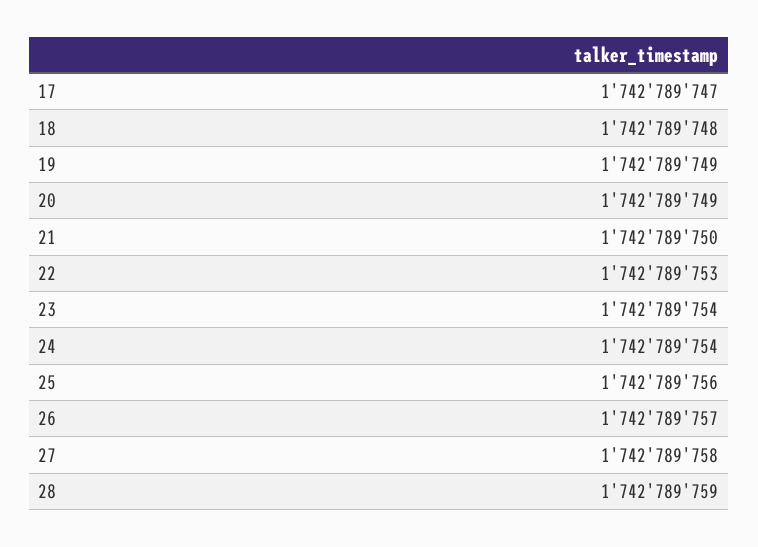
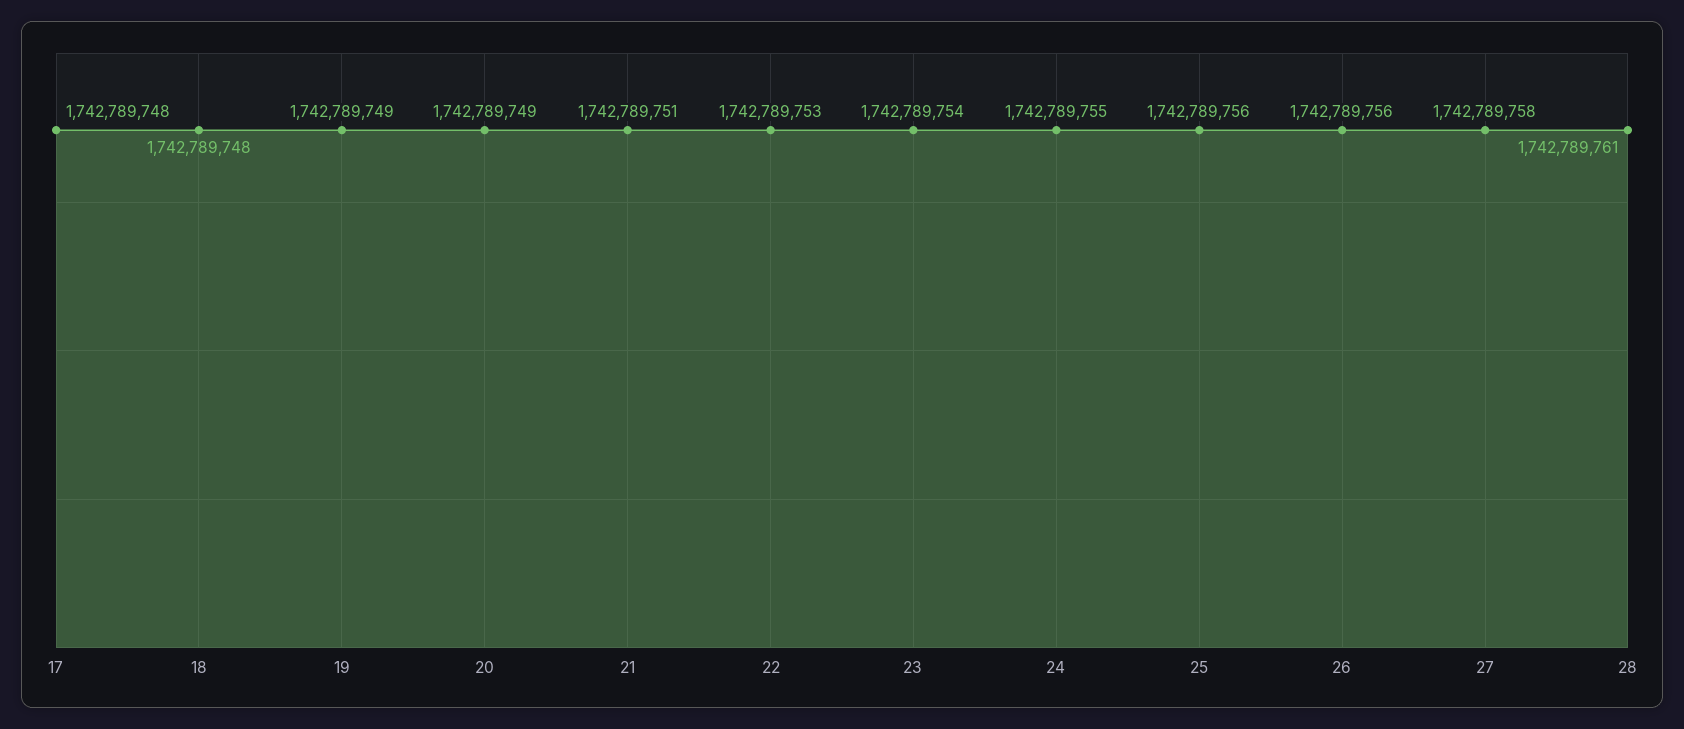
  {
-   "17": 1742789747,
+   "17": 1742789748,
    "18": 1742789748,
    "19": 1742789749,
    "20": 1742789749,
-   "21": 1742789750,
+   "21": 1742789751,
    "22": 1742789753,
    "23": 1742789754,
-   "24": 1742789754,
+   "24": 1742789755,
    "25": 1742789756,
-   "26": 1742789757,
+   "26": 1742789756,
    "27": 1742789758,
-   "28": 1742789759
+   "28": 1742789761
  }

